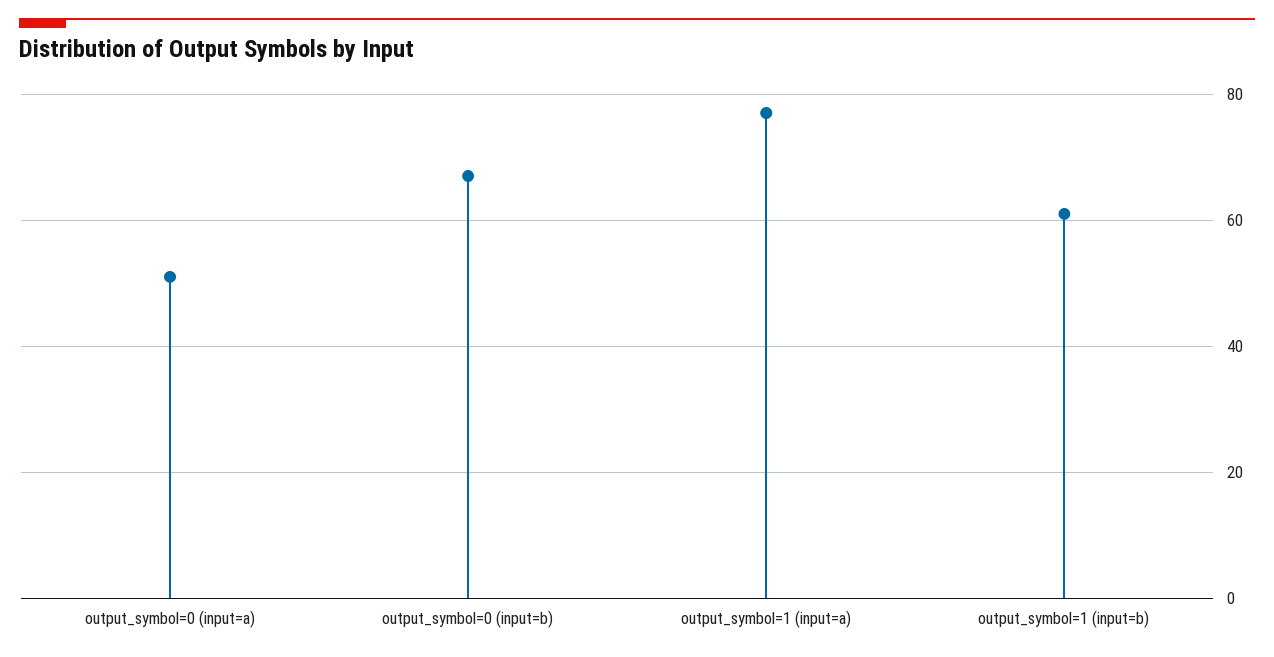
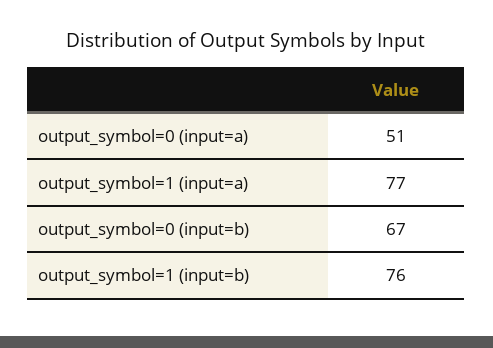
  {
    "output_symbol=0 (input=a)": 51,
    "output_symbol=0 (input=b)": 67,
    "output_symbol=1 (input=a)": 77,
-   "output_symbol=1 (input=b)": 60
+   "output_symbol=1 (input=b)": 76
  }

